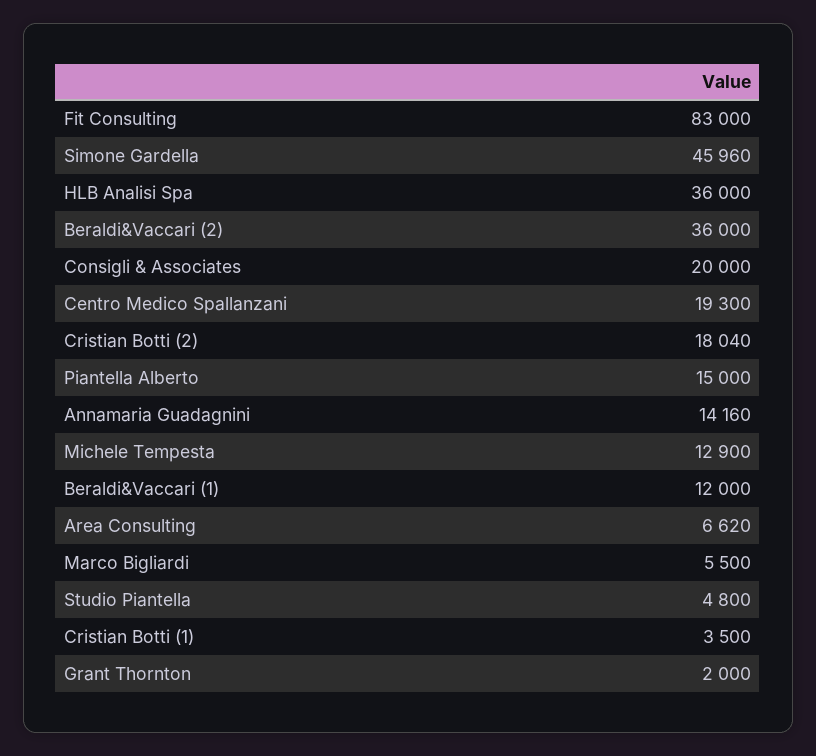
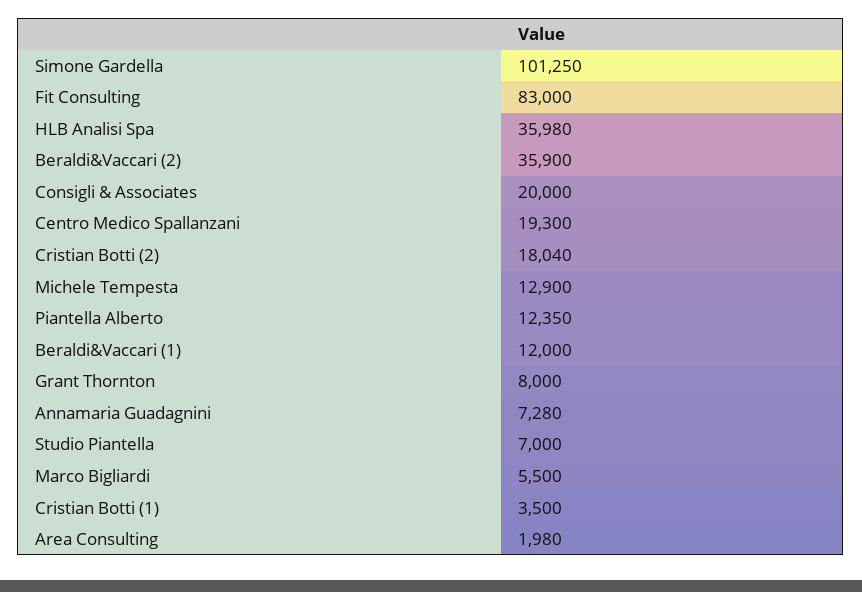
  {
    "Fit Consulting": 83000,
-   "Simone Gardella": 45960,
+   "Simone Gardella": 101250,
-   "HLB Analisi Spa": 36000,
+   "HLB Analisi Spa": 35980,
-   "Beraldi&Vaccari (2)": 36000,
+   "Beraldi&Vaccari (2)": 35900,
    "Consigli & Associates": 20000,
    "Centro Medico Spallanzani": 19300,
    "Cristian Botti (2)": 18040,
-   "Piantella Alberto": 15000,
+   "Piantella Alberto": 12350,
-   "Annamaria Guadagnini": 14160,
+   "Annamaria Guadagnini": 7280,
    "Michele Tempesta": 12900,
    "Beraldi&Vaccari (1)": 12000,
-   "Area Consulting": 6620,
+   "Area Consulting": 1980,
    "Marco Bigliardi": 5500,
-   "Studio Piantella": 4800,
+   "Studio Piantella": 7000,
    "Cristian Botti (1)": 3500,
-   "Grant Thornton": 2000
+   "Grant Thornton": 8000
  }

